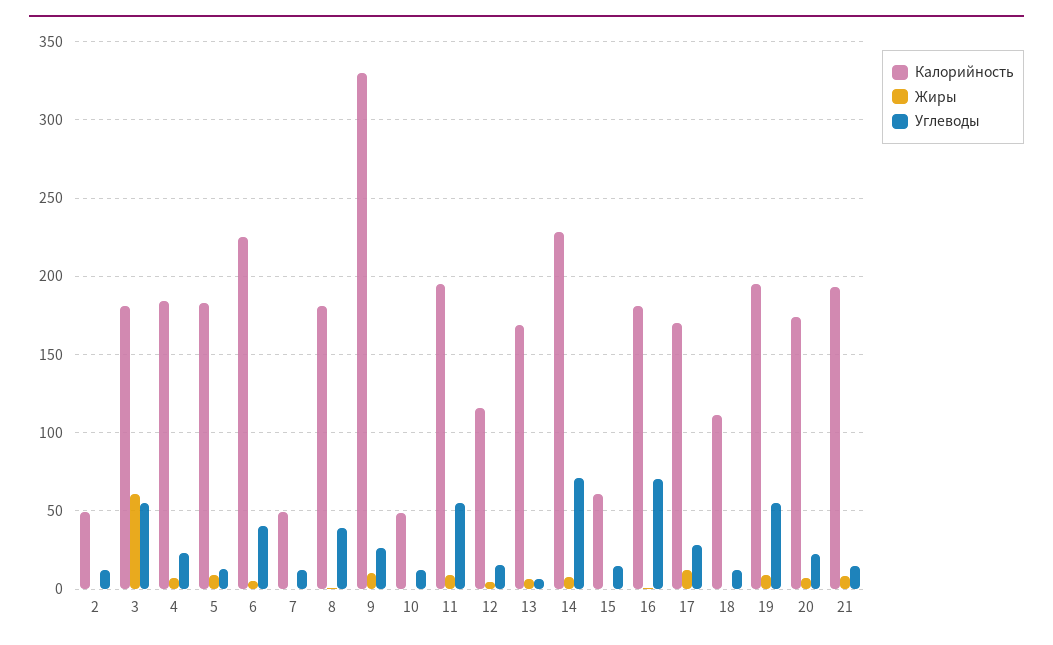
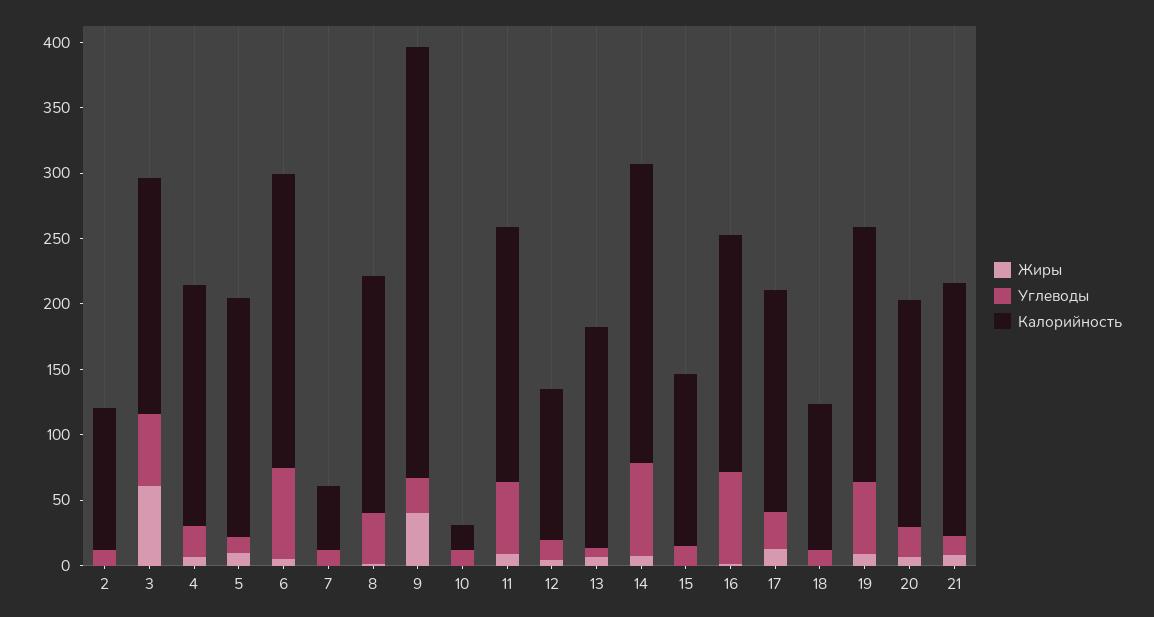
  {
    "Калорийность": {
-     "2": 50,
+     "2": 110,
      "3": 180,
      "4": 185,
      "5": 185,
      "6": 225,
      "7": 50,
      "8": 180,
      "9": 330,
-     "10": 50,
+     "10": 20,
      "11": 195,
      "12": 115,
      "13": 170,
      "14": 230,
-     "15": 60,
+     "15": 130,
      "16": 180,
      "17": 170,
      "18": 110,
      "19": 195,
      "20": 175,
      "21": 195
    },
    "Жиры": {
      "2": 0,
      "3": 60,
      "4": 5,
      "5": 10,
      "6": 5,
      "7": 0,
      "8": 0,
-     "9": 10,
+     "9": 40,
      "10": 0,
      "11": 10,
      "12": 5,
      "13": 5,
      "14": 10,
      "15": 0,
      "16": 0,
      "17": 10,
      "18": 0,
      "19": 10,
      "20": 5,
      "21": 10
    },
    "Углеводы": {
      "2": 10,
      "3": 55,
      "4": 25,
      "5": 15,
-     "6": 40,
+     "6": 70,
      "7": 10,
      "8": 40,
      "9": 25,
      "10": 10,
      "11": 55,
      "12": 15,
      "13": 5,
      "14": 70,
      "15": 15,
      "16": 70,
      "17": 30,
      "18": 10,
      "19": 55,
      "20": 20,
      "21": 15
    }
  }

